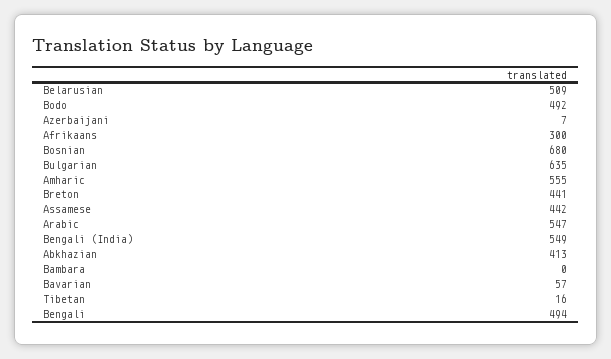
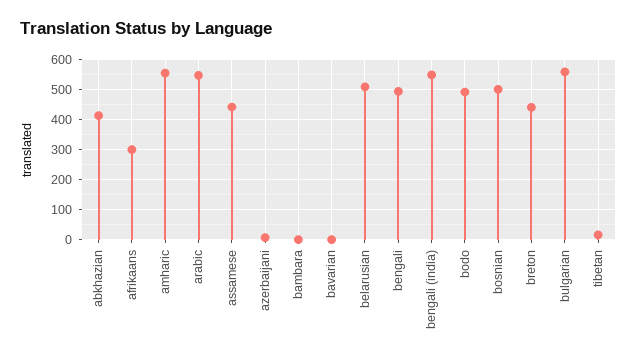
  {
    "Belarusian": 509,
    "Bodo": 492,
    "Azerbaijani": 7,
    "Afrikaans": 300,
-   "Bosnian": 680,
+   "Bosnian": 500,
-   "Bulgarian": 635,
+   "Bulgarian": 560,
    "Amharic": 555,
    "Breton": 441,
    "Assamese": 442,
    "Arabic": 547,
    "Bengali (India)": 549,
    "Abkhazian": 413,
    "Bambara": 0,
-   "Bavarian": 57,
+   "Bavarian": 0,
    "Tibetan": 16,
    "Bengali": 494
  }

